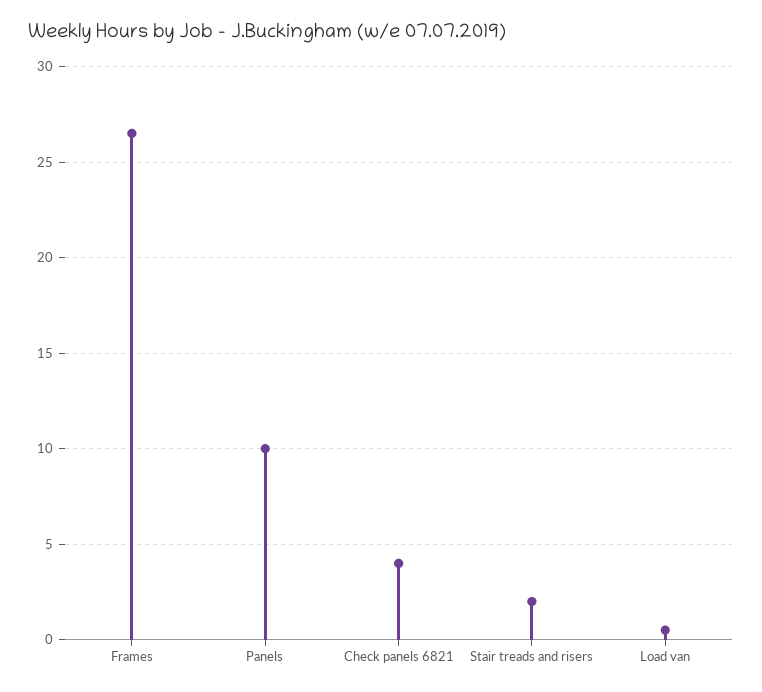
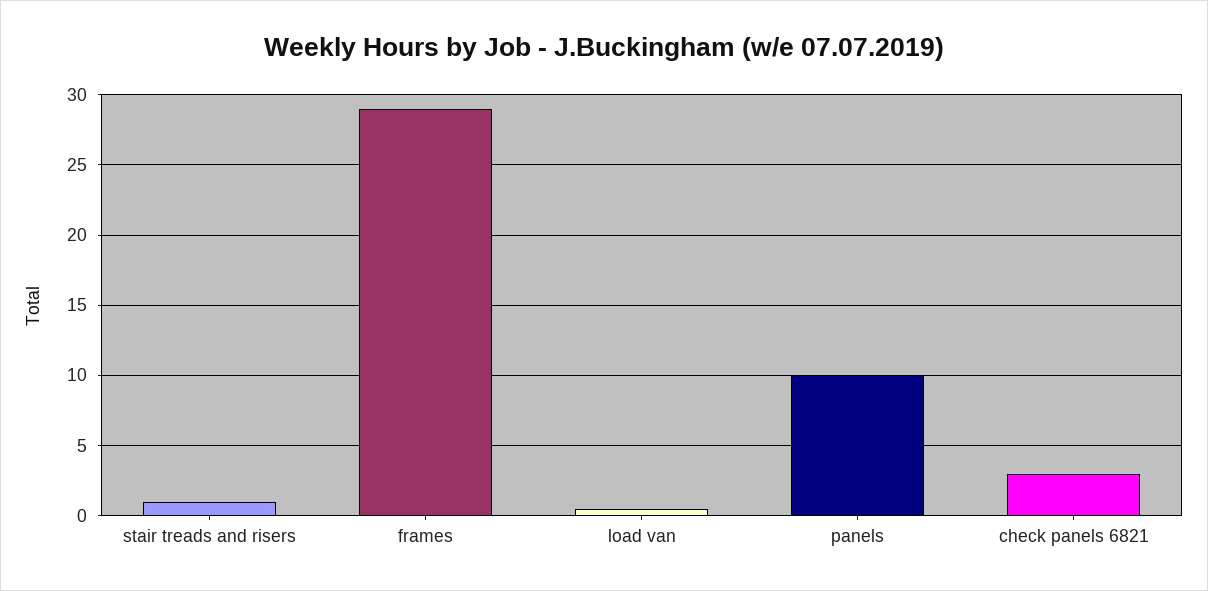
  {
-   "Frames": 26.5,
+   "Frames": 29,
    "Panels": 10,
-   "Check panels 6821": 4,
+   "Check panels 6821": 3,
-   "Stair treads and risers": 2,
+   "Stair treads and risers": 1,
    "Load van": 0.5
  }

